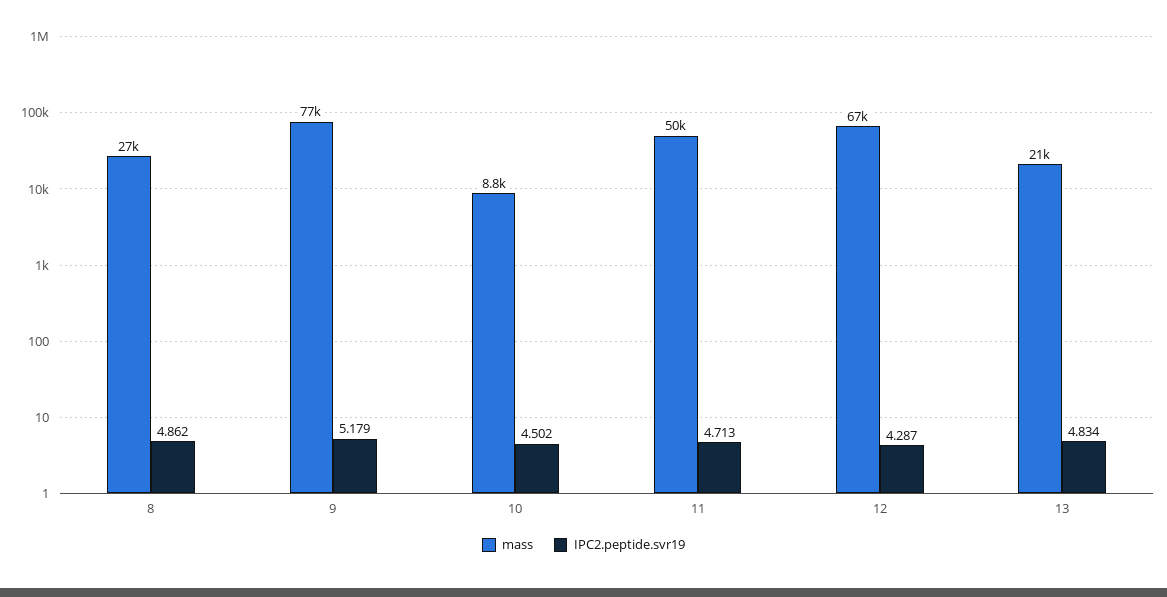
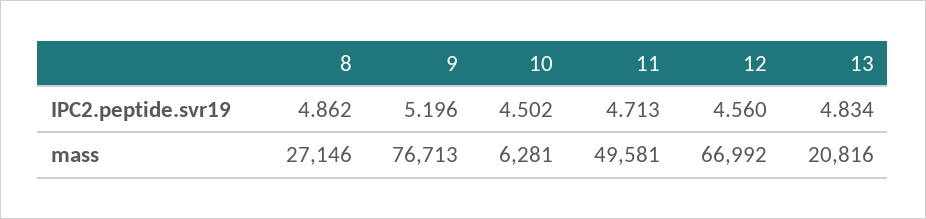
  {
    "mass": {
      "8": 27146,
      "9": 76713,
-     "10": 8800,
+     "10": 6281,
      "11": 49581,
      "12": 66992,
      "13": 20816
    },
    "IPC2.peptide.svr19": {
      "8": 4.862,
-     "9": 5.179,
+     "9": 5.196,
      "10": 4.502,
      "11": 4.713,
-     "12": 4.287,
+     "12": 4.56,
      "13": 4.834
    }
  }

